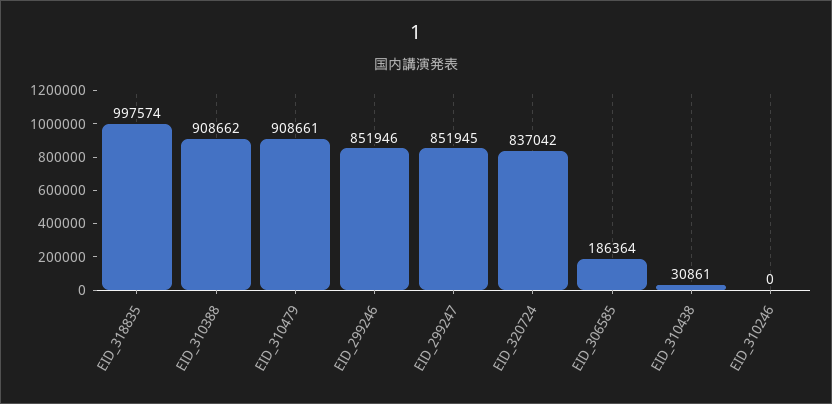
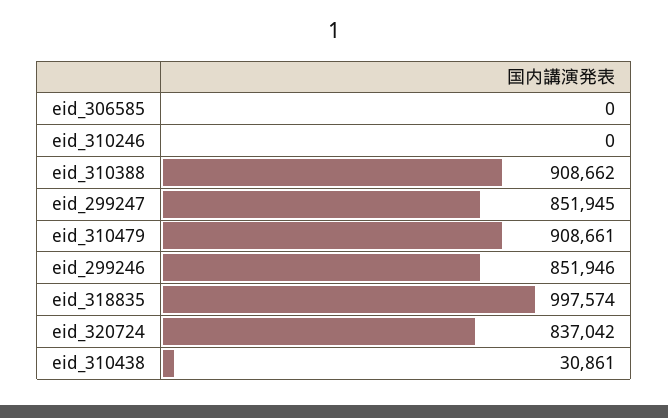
  {
    "EID_318835": 997574,
    "EID_310388": 908662,
    "EID_310479": 908661,
    "EID_299246": 851946,
    "EID_299247": 851945,
    "EID_320724": 837042,
-   "EID_306585": 186364,
+   "EID_306585": 0,
    "EID_310438": 30861,
    "EID_310246": 0
  }

